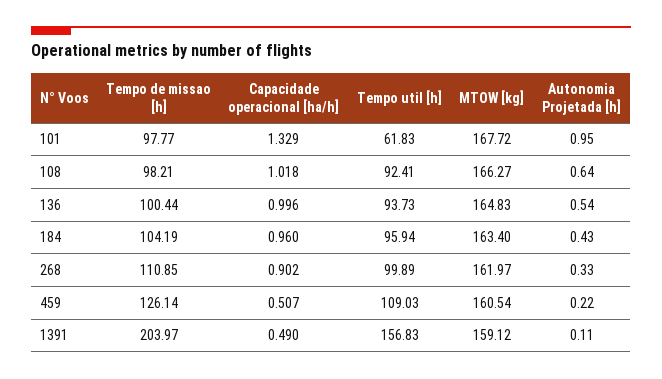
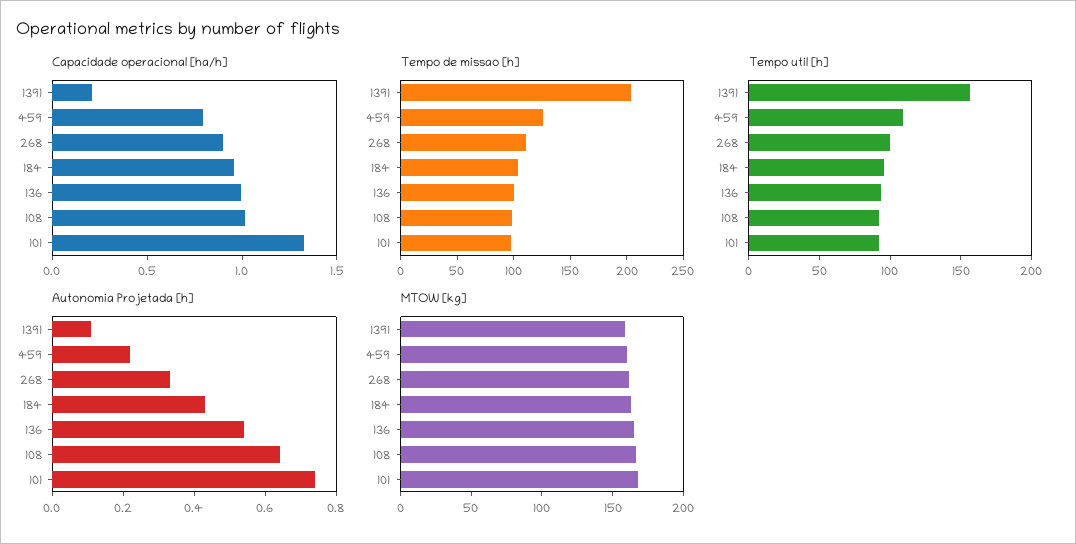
  {
    "Tempo de missao [h]": {
      "101": 97.77,
      "108": 98.21,
      "136": 100.44,
      "184": 104.19,
      "268": 110.85,
      "459": 126.14,
      "1391": 203.97
    },
    "Capacidade operacional [ha/h]": {
      "101": 1.329,
      "108": 1.018,
      "136": 0.996,
      "184": 0.96,
      "268": 0.902,
-     "459": 0.507,
+     "459": 0.8,
-     "1391": 0.49
+     "1391": 0.2
    },
    "Tempo util [h]": {
-     "101": 61.83,
+     "101": 90,
      "108": 92.41,
      "136": 93.73,
      "184": 95.94,
      "268": 99.89,
      "459": 109.03,
      "1391": 156.83
    },
    "MTOW [kg]": {
      "101": 167.72,
      "108": 166.27,
      "136": 164.83,
      "184": 163.4,
      "268": 161.97,
      "459": 160.54,
      "1391": 159.12
    },
    "Autonomia Projetada [h]": {
-     "101": 0.95,
+     "101": 0.75,
      "108": 0.64,
      "136": 0.54,
      "184": 0.43,
      "268": 0.33,
      "459": 0.22,
      "1391": 0.11
    }
  }

